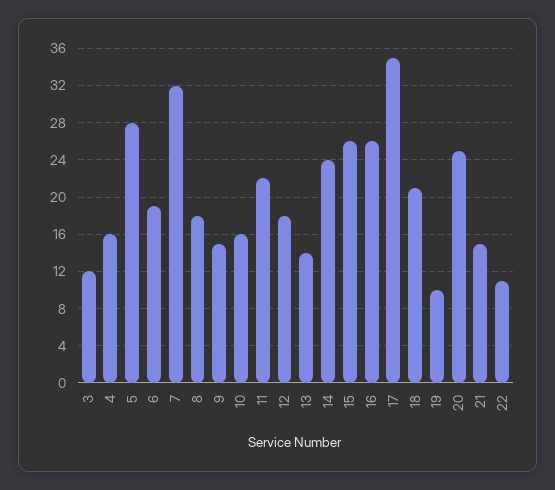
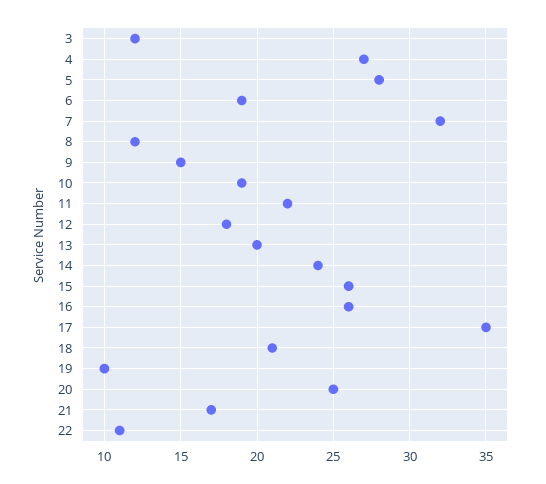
  {
    "3": 12,
-   "4": 16,
+   "4": 27,
    "5": 28,
    "6": 19,
    "7": 32,
-   "8": 18,
+   "8": 12,
    "9": 15,
-   "10": 16,
+   "10": 19,
    "11": 22,
    "12": 18,
-   "13": 14,
+   "13": 20,
    "14": 24,
    "15": 26,
    "16": 26,
    "17": 35,
    "18": 21,
    "19": 10,
    "20": 25,
-   "21": 15,
+   "21": 17,
    "22": 11
  }

